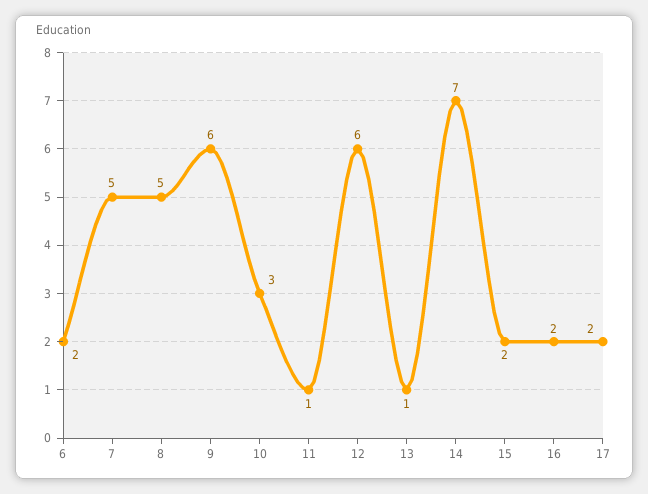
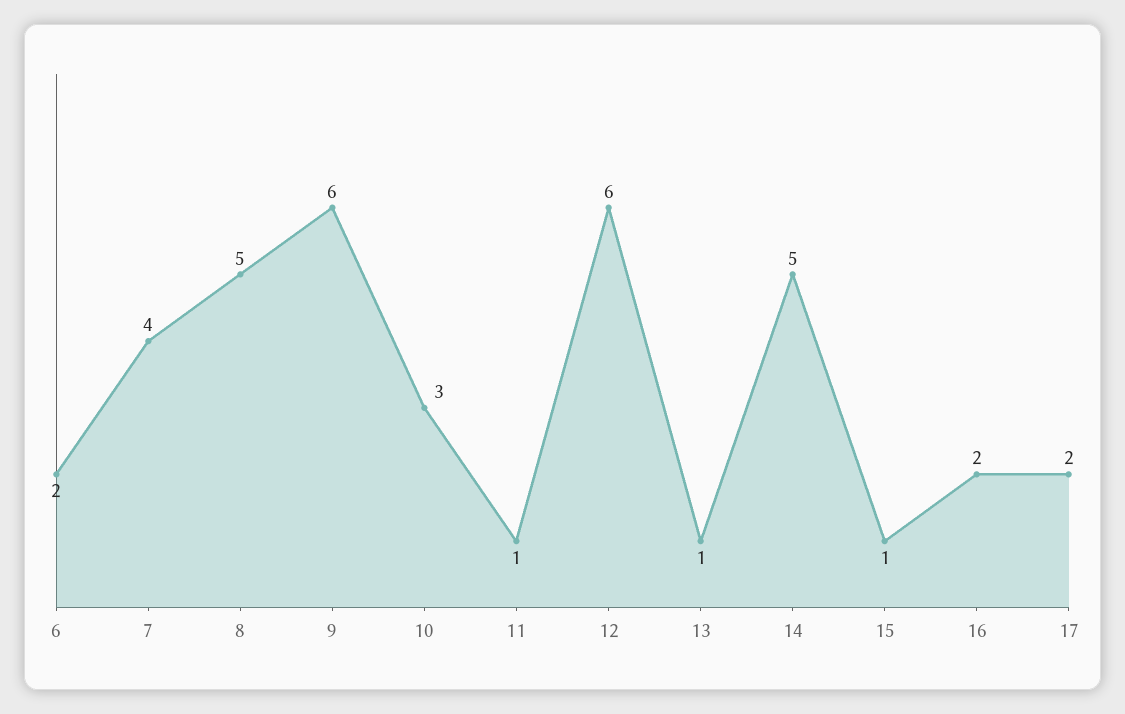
  {
    "6": 2,
-   "7": 5,
+   "7": 4,
    "8": 5,
    "9": 6,
    "10": 3,
    "11": 1,
    "12": 6,
    "13": 1,
-   "14": 7,
+   "14": 5,
-   "15": 2,
+   "15": 1,
    "16": 2,
    "17": 2
  }

